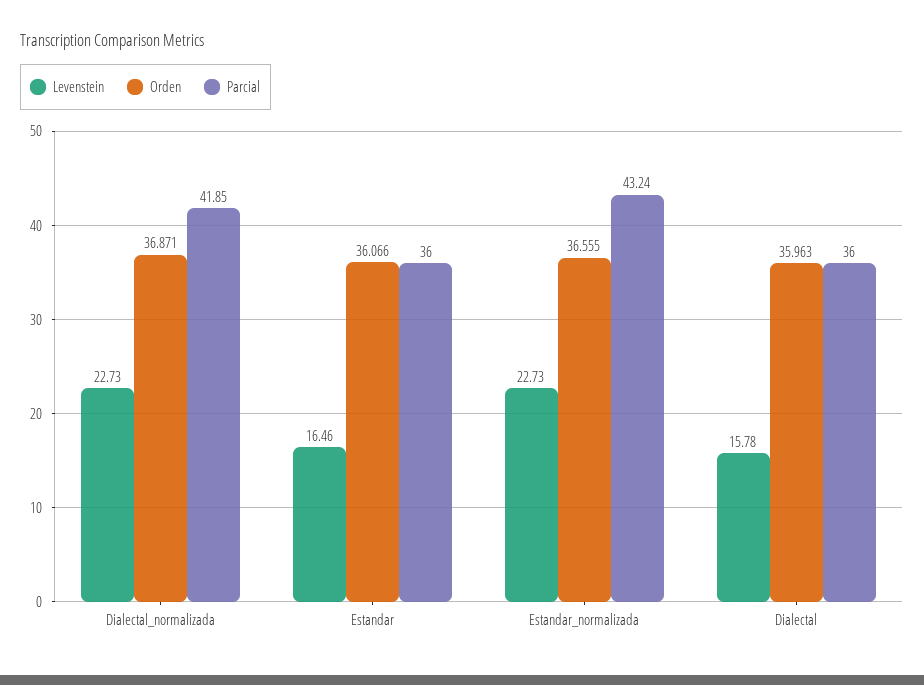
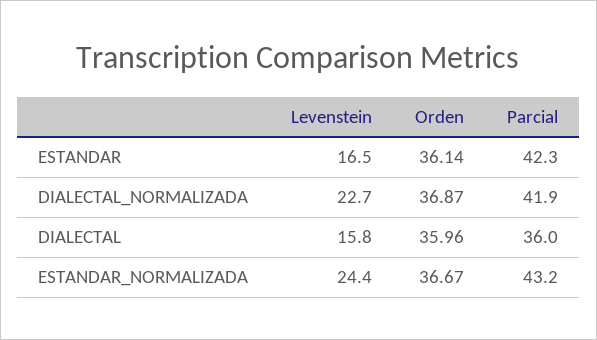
  {
    "Levenstein": {
      "Dialectal_normalizada": 22.73,
      "Estandar": 16.46,
-     "Estandar_normalizada": 22.73,
+     "Estandar_normalizada": 24.4,
      "Dialectal": 15.78
    },
    "Orden": {
      "Dialectal_normalizada": 36.871,
-     "Estandar": 36.066,
+     "Estandar": 36.14,
-     "Estandar_normalizada": 36.555,
+     "Estandar_normalizada": 36.67,
      "Dialectal": 35.963
    },
    "Parcial": {
      "Dialectal_normalizada": 41.85,
-     "Estandar": 36,
+     "Estandar": 42.3,
      "Estandar_normalizada": 43.24,
      "Dialectal": 36
    }
  }

